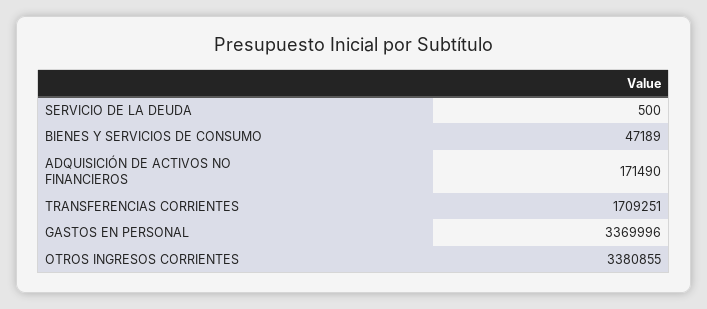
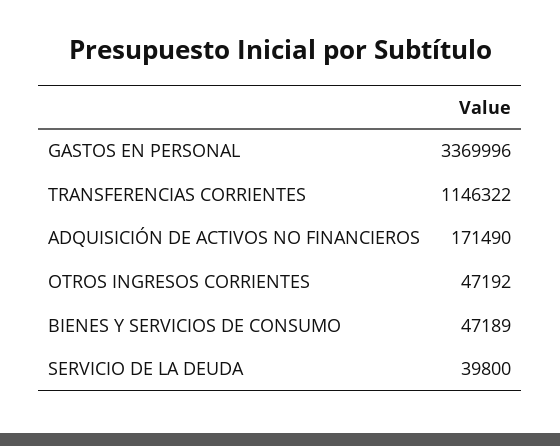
  {
-   "SERVICIO DE LA DEUDA": 500,
+   "SERVICIO DE LA DEUDA": 39800,
    "BIENES Y SERVICIOS DE CONSUMO": 47189,
    "ADQUISICIÓN DE ACTIVOS NO FINANCIEROS": 171490,
-   "TRANSFERENCIAS CORRIENTES": 1709251,
+   "TRANSFERENCIAS CORRIENTES": 1146322,
    "GASTOS EN PERSONAL": 3369996,
-   "OTROS INGRESOS CORRIENTES": 3380855
+   "OTROS INGRESOS CORRIENTES": 47192
  }

